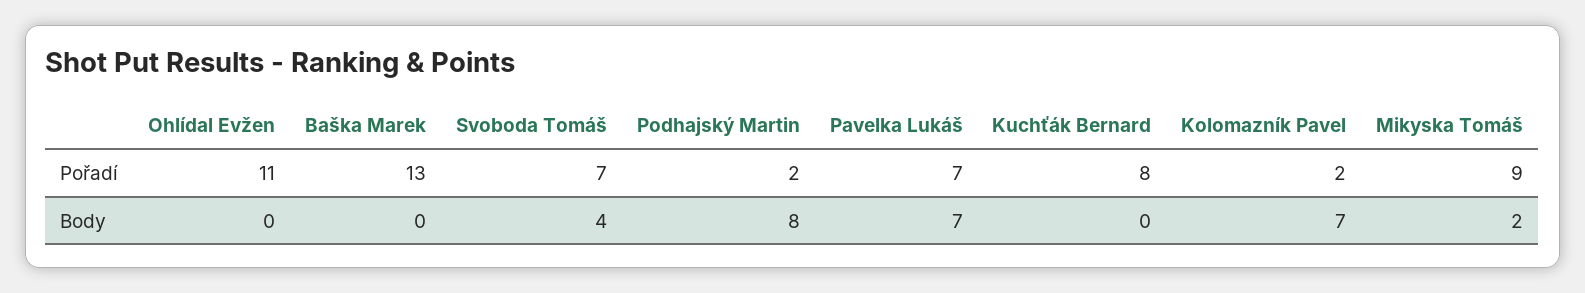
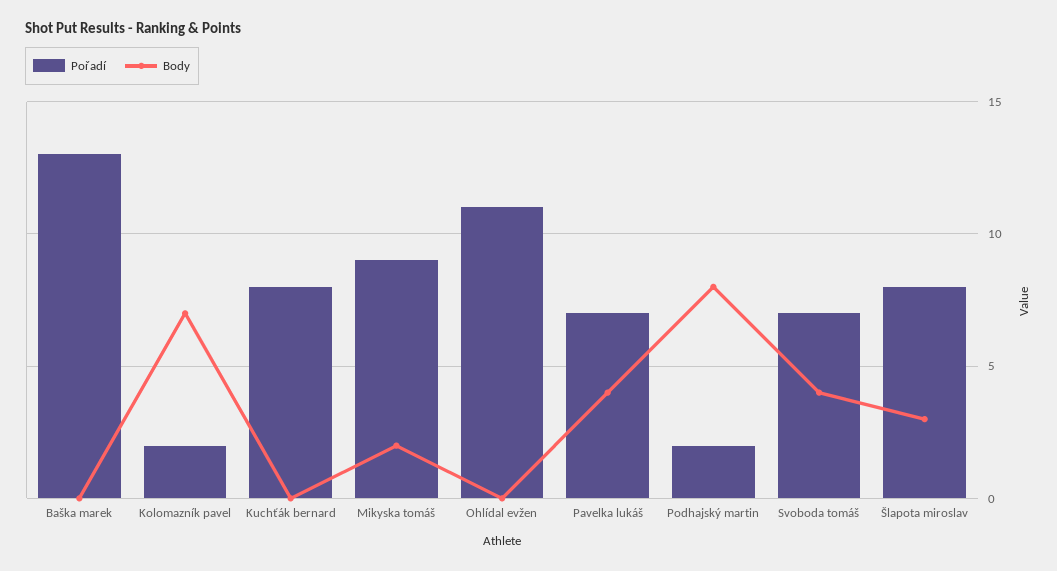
  {
    "Pořadí": {
      "Ohlídal Evžen": 11,
      "Baška Marek": 13,
      "Svoboda Tomáš": 7,
      "Podhajský Martin": 2,
      "Pavelka Lukáš": 7,
      "Kuchťák Bernard": 8,
      "Kolomazník Pavel": 2,
-     "Mikyska Tomáš": 9
+     "Mikyska Tomáš": 9,
+     "Šlapota miroslav": 8
    },
    "Body": {
      "Ohlídal Evžen": 0,
      "Baška Marek": 0,
      "Svoboda Tomáš": 4,
      "Podhajský Martin": 8,
-     "Pavelka Lukáš": 7,
+     "Pavelka Lukáš": 4,
      "Kuchťák Bernard": 0,
      "Kolomazník Pavel": 7,
-     "Mikyska Tomáš": 2
+     "Mikyska Tomáš": 2,
+     "Šlapota miroslav": 3
    }
  }

